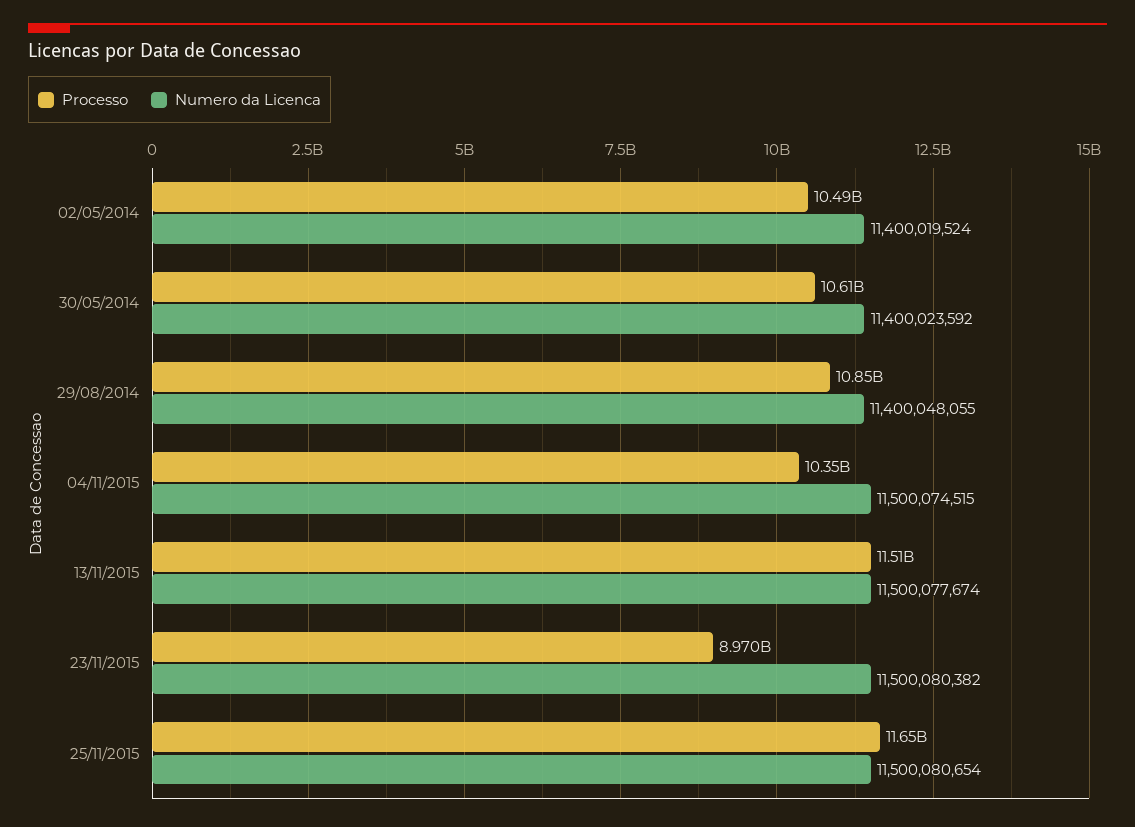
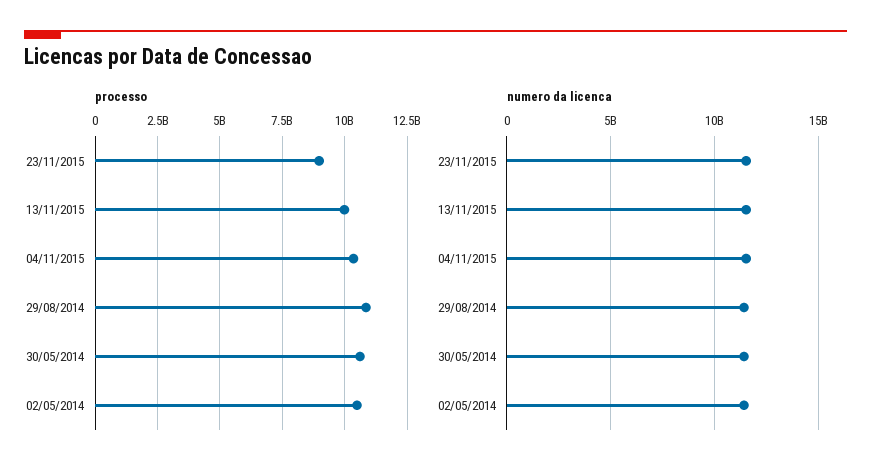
  {
    "Processo": {
      "02/05/2014": 10490000000,
      "30/05/2014": 10610000000,
      "29/08/2014": 10850000000,
      "04/11/2015": 10350000000,
-     "13/11/2015": 11510000000,
+     "13/11/2015": 10000000000,
-     "23/11/2015": 8970000000,
+     "23/11/2015": 8970000000
-     "25/11/2015": 11650000000
    },
    "Numero da Licenca": {
      "02/05/2014": 11400019524,
      "30/05/2014": 11400023592,
      "29/08/2014": 11400048055,
      "04/11/2015": 11500074515,
      "13/11/2015": 11500077674,
-     "23/11/2015": 11500080382,
+     "23/11/2015": 11500080382
-     "25/11/2015": 11500080654
    }
  }

